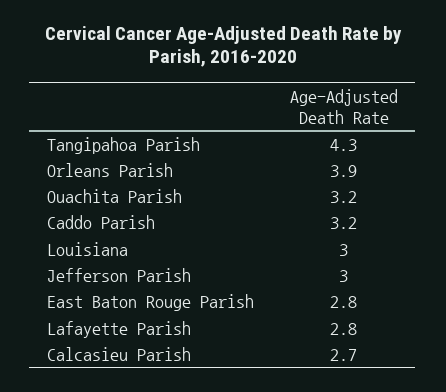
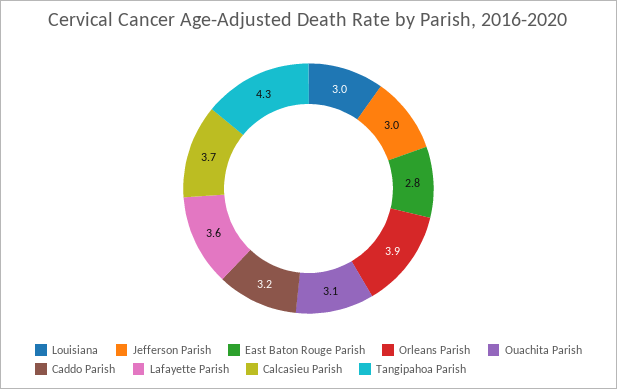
  {
    "Tangipahoa Parish": 4.3,
    "Orleans Parish": 3.9,
-   "Ouachita Parish": 3.2,
+   "Ouachita Parish": 3.1,
    "Caddo Parish": 3.2,
    "Louisiana": 3,
    "Jefferson Parish": 3,
    "East Baton Rouge Parish": 2.8,
-   "Lafayette Parish": 2.8,
+   "Lafayette Parish": 3.6,
-   "Calcasieu Parish": 2.7
+   "Calcasieu Parish": 3.7
  }

